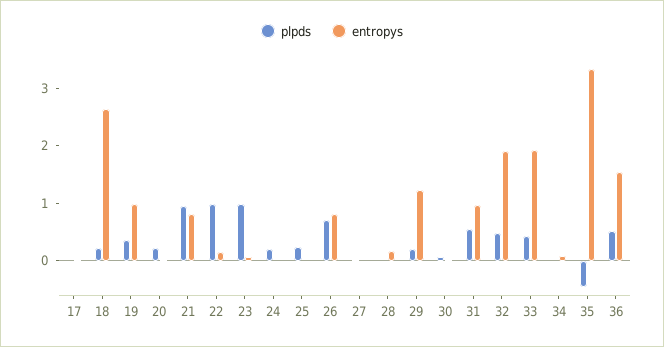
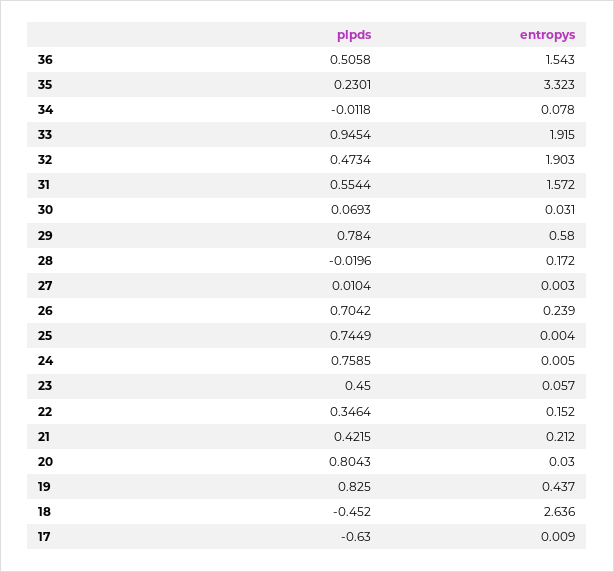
  {
    "plpds": {
-     "17": 0,
+     "17": -0.63,
-     "18": 0.2,
+     "18": -0.452,
-     "19": 0.4,
+     "19": 0.825,
-     "20": 0.2,
+     "20": 0.8043,
-     "21": 1,
+     "21": 0.4215,
-     "22": 1,
+     "22": 0.3464,
-     "23": 1,
+     "23": 0.45,
-     "24": 0.2,
+     "24": 0.7585,
-     "25": 0.2,
+     "25": 0.7449,
      "26": 0.7042,
      "27": 0.0104,
      "28": -0.0196,
-     "29": 0.2,
+     "29": 0.784,
      "30": 0.0693,
      "31": 0.5544,
      "32": 0.4734,
-     "33": 0.4,
+     "33": 0.9454,
      "34": -0.0118,
-     "35": -0.4,
+     "35": 0.2301,
      "36": 0.5058
    },
    "entropys": {
      "17": 0.009,
      "18": 2.636,
-     "19": 1,
+     "19": 0.437,
      "20": 0.03,
-     "21": 0.8,
+     "21": 0.212,
      "22": 0.152,
      "23": 0.057,
      "24": 0.005,
      "25": 0.004,
-     "26": 0.8,
+     "26": 0.239,
      "27": 0.003,
      "28": 0.172,
-     "29": 1.2,
+     "29": 0.58,
      "30": 0.031,
-     "31": 1,
+     "31": 1.572,
      "32": 1.903,
      "33": 1.915,
      "34": 0.078,
      "35": 3.323,
      "36": 1.543
    }
  }

